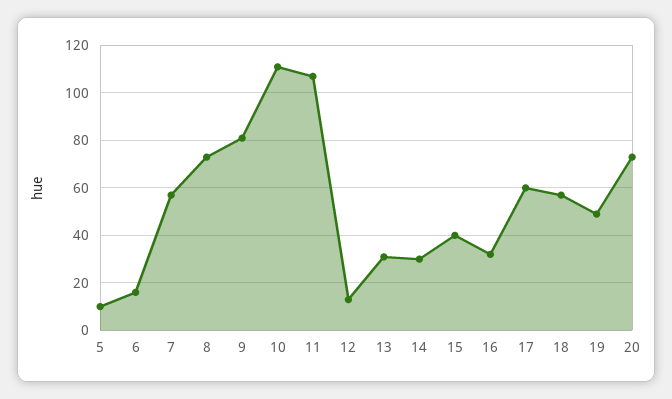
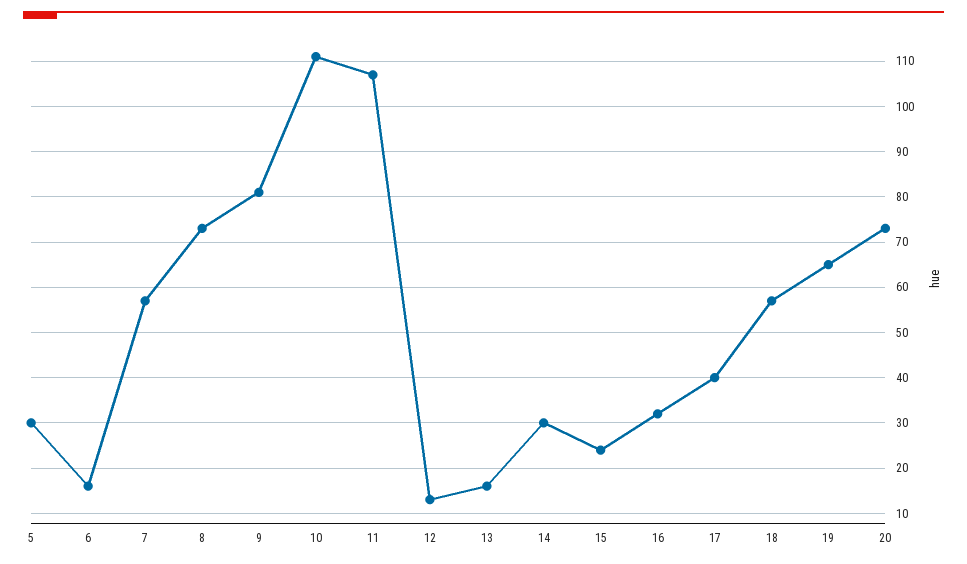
  {
-   "5": 10,
+   "5": 30,
    "6": 15,
    "7": 55,
    "8": 75,
    "9": 80,
    "10": 110,
    "11": 105,
    "12": 15,
-   "13": 30,
+   "13": 15,
    "14": 30,
-   "15": 40,
+   "15": 25,
    "16": 30,
-   "17": 60,
+   "17": 40,
    "18": 55,
-   "19": 50,
+   "19": 65,
    "20": 75
  }

